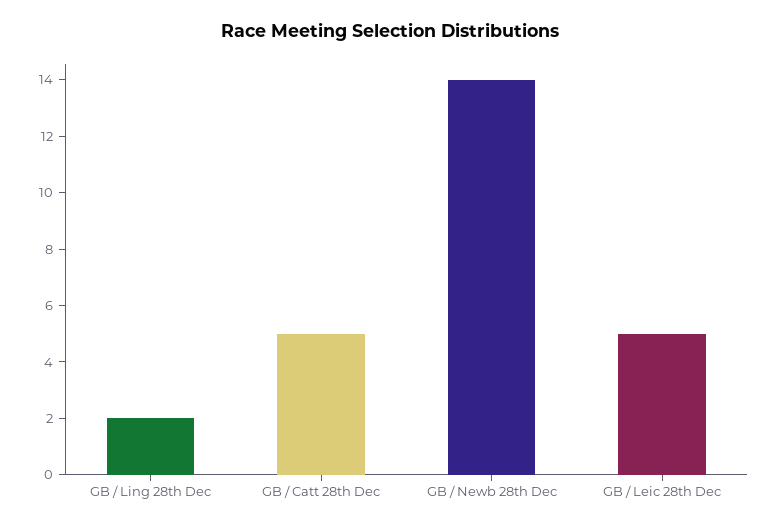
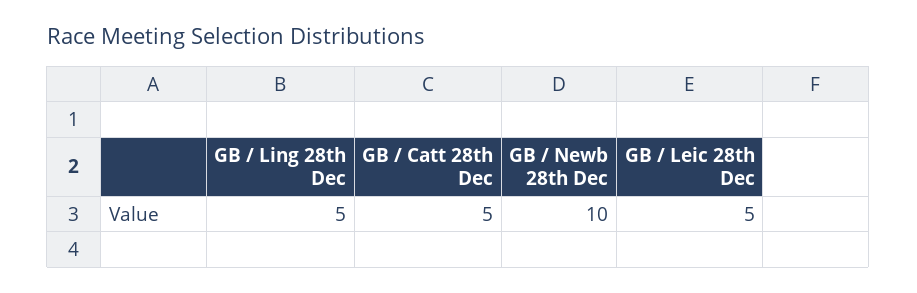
  {
-   "GB / Ling 28th Dec": 2,
+   "GB / Ling 28th Dec": 5,
    "GB / Catt 28th Dec": 5,
-   "GB / Newb 28th Dec": 14,
+   "GB / Newb 28th Dec": 10,
    "GB / Leic 28th Dec": 5
  }

